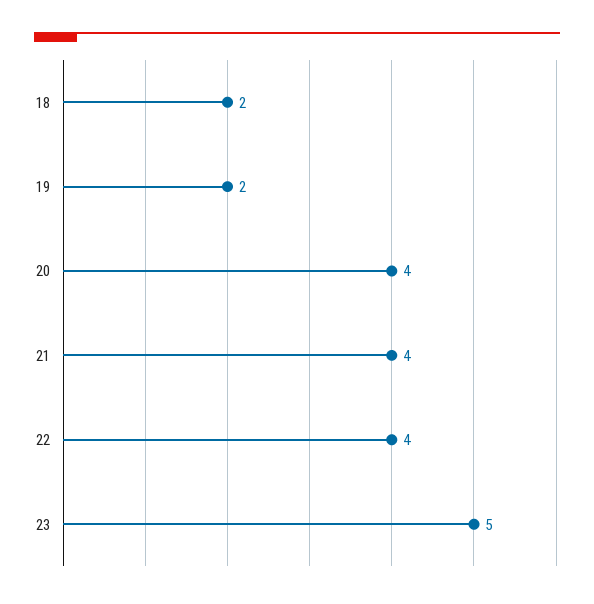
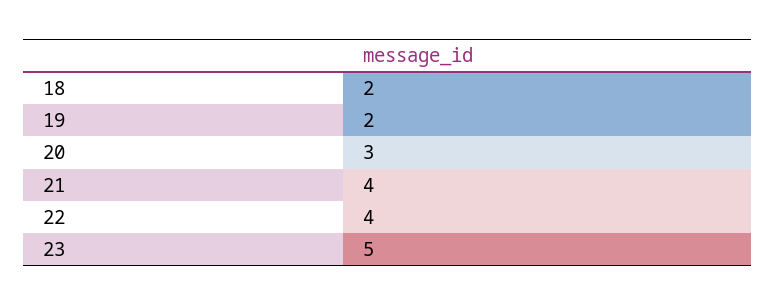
  {
    "18": 2,
    "19": 2,
-   "20": 4,
+   "20": 3,
    "21": 4,
    "22": 4,
    "23": 5
  }

